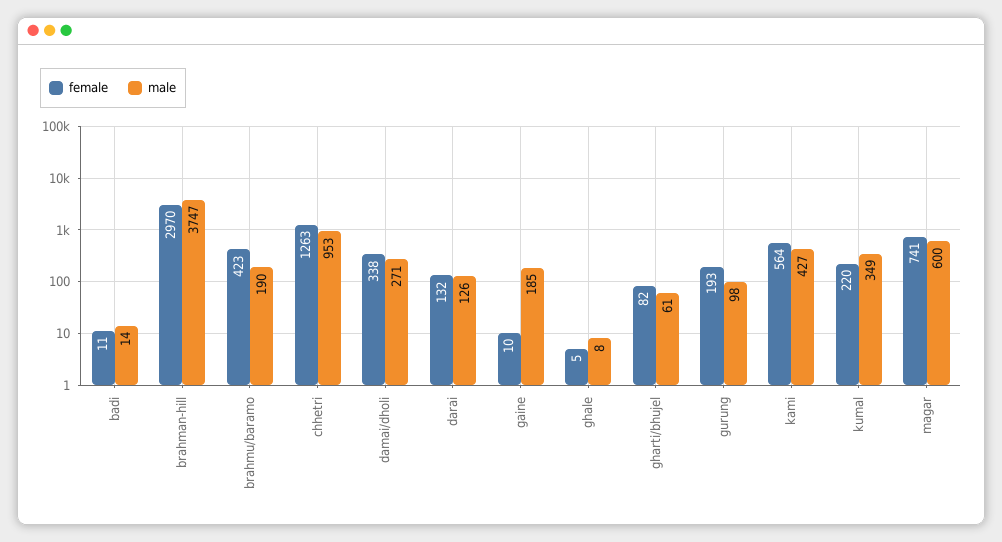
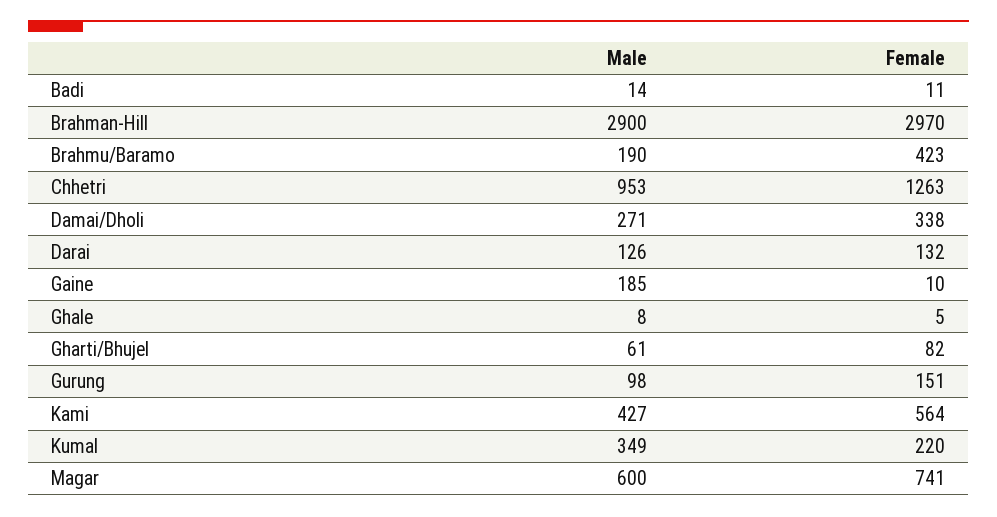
  {
    "female": {
      "badi": 11,
      "brahman-hill": 2970,
      "brahmu/baramo": 423,
      "chhetri": 1263,
      "damai/dholi": 338,
      "darai": 132,
      "gaine": 10,
      "ghale": 5,
      "gharti/bhujel": 82,
-     "gurung": 193,
+     "gurung": 151,
      "kami": 564,
      "kumal": 220,
      "magar": 741
    },
    "male": {
      "badi": 14,
-     "brahman-hill": 3747,
+     "brahman-hill": 2900,
      "brahmu/baramo": 190,
      "chhetri": 953,
      "damai/dholi": 271,
      "darai": 126,
      "gaine": 185,
      "ghale": 8,
      "gharti/bhujel": 61,
      "gurung": 98,
      "kami": 427,
      "kumal": 349,
      "magar": 600
    }
  }

